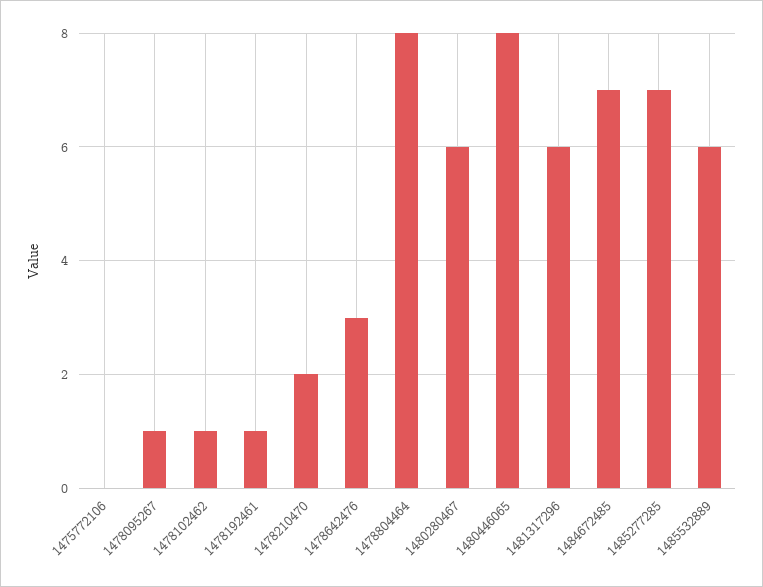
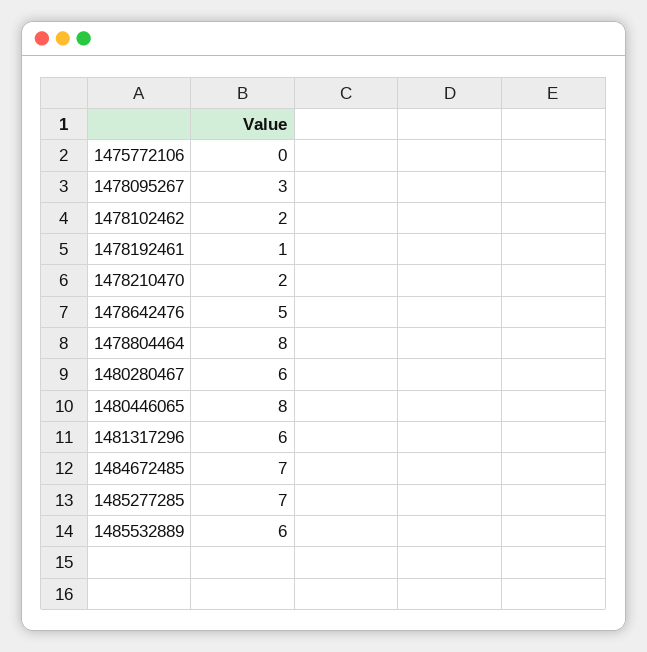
  {
    "1475772106": 0,
-   "1478095267": 1,
+   "1478095267": 3,
-   "1478102462": 1,
+   "1478102462": 2,
    "1478192461": 1,
    "1478210470": 2,
-   "1478642476": 3,
+   "1478642476": 5,
    "1478804464": 8,
    "1480280467": 6,
    "1480446065": 8,
    "1481317296": 6,
    "1484672485": 7,
    "1485277285": 7,
    "1485532889": 6
  }

